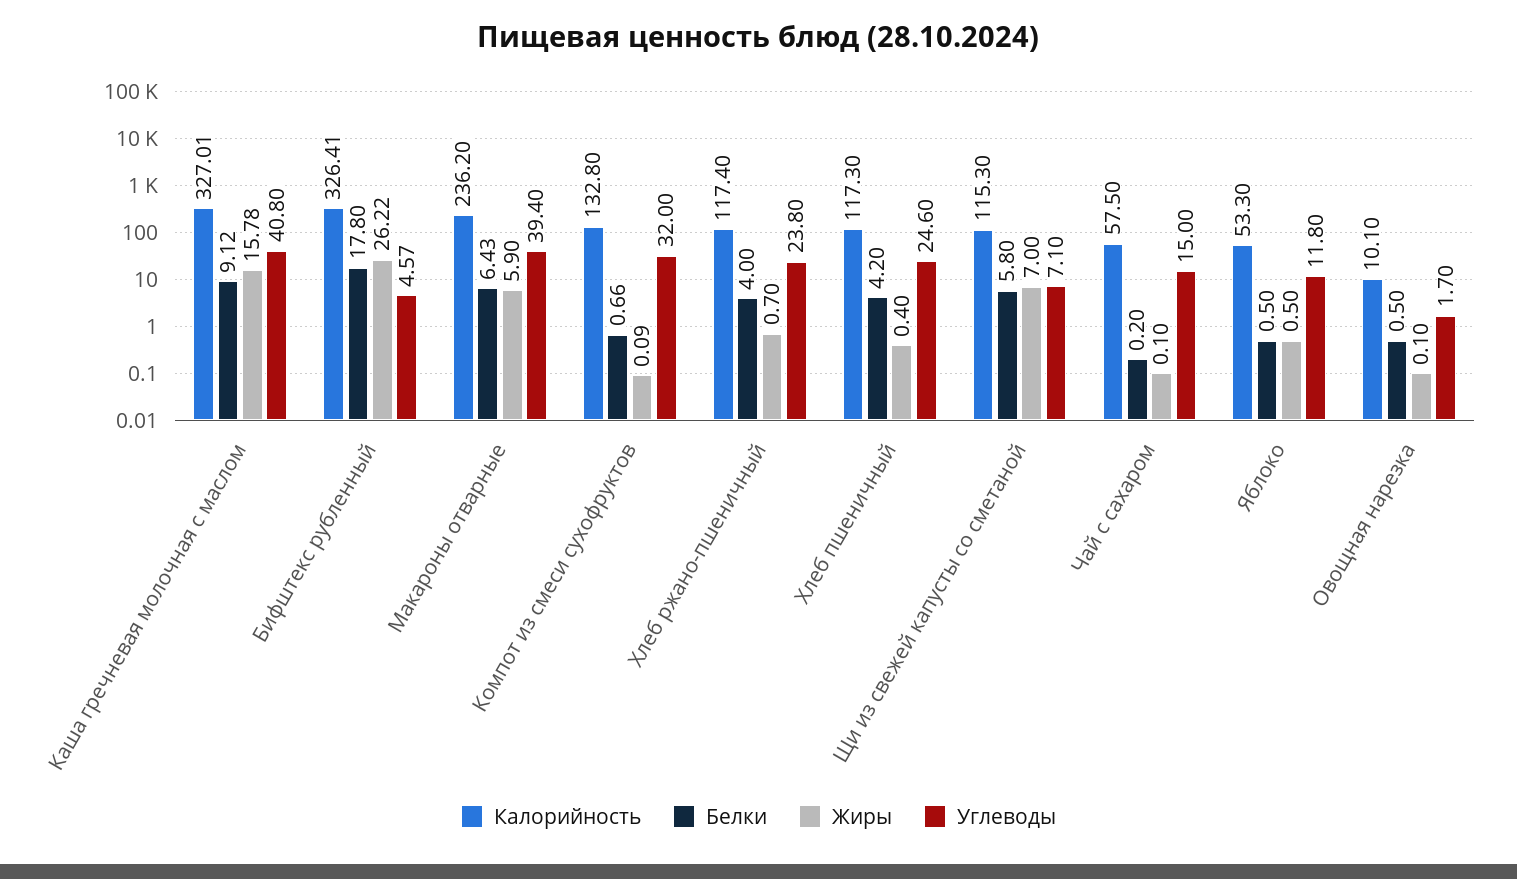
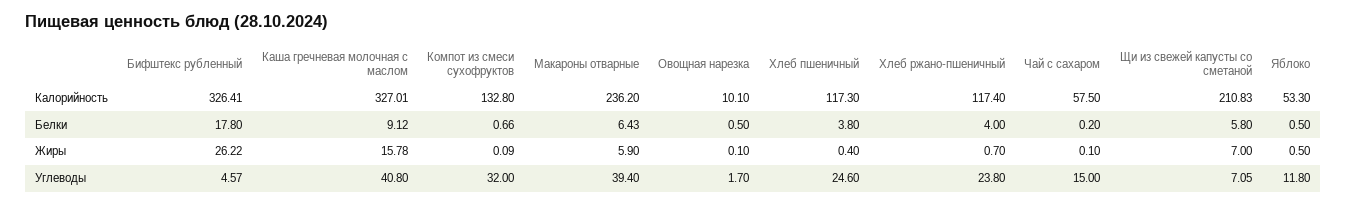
  {
    "Калорийность": {
      "Каша гречневая молочная с маслом": 327.01,
      "Бифштекс рубленный": 326.41,
      "Макароны отварные": 236.2,
      "Компот из смеси сухофруктов": 132.8,
      "Хлеб ржано-пшеничный": 117.4,
      "Хлеб пшеничный": 117.3,
-     "Щи из свежей капусты со сметаной": 115.3,
+     "Щи из свежей капусты со сметаной": 210.83,
      "Чай с сахаром": 57.5,
      "Яблоко": 53.3,
      "Овощная нарезка": 10.1
    },
    "Белки": {
      "Каша гречневая молочная с маслом": 9.12,
      "Бифштекс рубленный": 17.8,
      "Макароны отварные": 6.43,
      "Компот из смеси сухофруктов": 0.66,
      "Хлеб ржано-пшеничный": 4,
-     "Хлеб пшеничный": 4.2,
+     "Хлеб пшеничный": 3.8,
      "Щи из свежей капусты со сметаной": 5.8,
      "Чай с сахаром": 0.2,
      "Яблоко": 0.5,
      "Овощная нарезка": 0.5
    },
    "Жиры": {
      "Каша гречневая молочная с маслом": 15.78,
      "Бифштекс рубленный": 26.22,
      "Макароны отварные": 5.9,
      "Компот из смеси сухофруктов": 0.09,
      "Хлеб ржано-пшеничный": 0.7,
      "Хлеб пшеничный": 0.4,
      "Щи из свежей капусты со сметаной": 7,
      "Чай с сахаром": 0.1,
      "Яблоко": 0.5,
      "Овощная нарезка": 0.1
    },
    "Углеводы": {
      "Каша гречневая молочная с маслом": 40.8,
      "Бифштекс рубленный": 4.57,
      "Макароны отварные": 39.4,
      "Компот из смеси сухофруктов": 32,
      "Хлеб ржано-пшеничный": 23.8,
      "Хлеб пшеничный": 24.6,
-     "Щи из свежей капусты со сметаной": 7.1,
+     "Щи из свежей капусты со сметаной": 7.05,
      "Чай с сахаром": 15,
      "Яблоко": 11.8,
      "Овощная нарезка": 1.7
    }
  }

